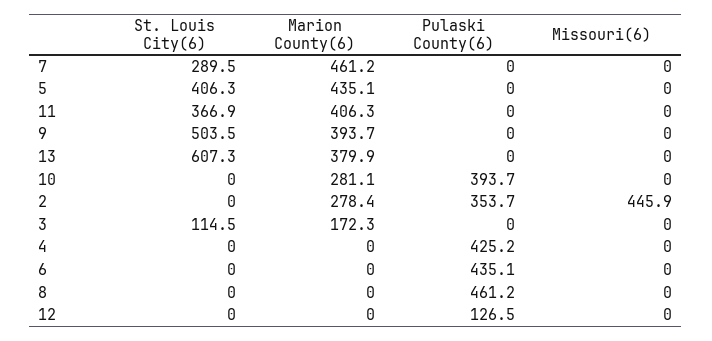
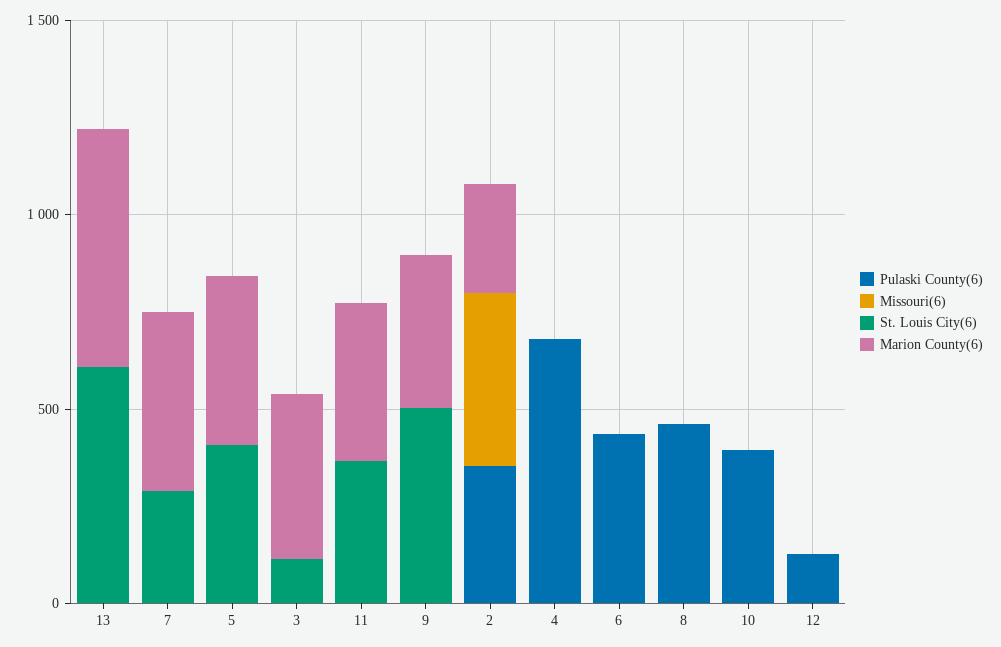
  {
    "St. Louis City(6)": {
      "7": 289.5,
      "5": 406.3,
      "11": 366.9,
      "9": 503.5,
      "13": 607.3,
      "10": 0,
      "2": 0,
      "3": 114.5,
      "4": 0,
      "6": 0,
      "8": 0,
      "12": 0
    },
    "Marion County(6)": {
      "7": 461.2,
      "5": 435.1,
      "11": 406.3,
      "9": 393.7,
-     "13": 379.9,
+     "13": 600,
-     "10": 281.1,
+     "10": 0,
      "2": 278.4,
-     "3": 172.3,
+     "3": 400,
      "4": 0,
      "6": 0,
      "8": 0,
      "12": 0
    },
    "Pulaski County(6)": {
      "7": 0,
      "5": 0,
      "11": 0,
      "9": 0,
      "13": 0,
      "10": 393.7,
      "2": 353.7,
      "3": 0,
-     "4": 425.2,
+     "4": 700,
      "6": 435.1,
      "8": 461.2,
      "12": 126.5
    },
    "Missouri(6)": {
      "7": 0,
      "5": 0,
      "11": 0,
      "9": 0,
      "13": 0,
      "10": 0,
      "2": 445.9,
      "3": 0,
      "4": 0,
      "6": 0,
      "8": 0,
      "12": 0
    }
  }

